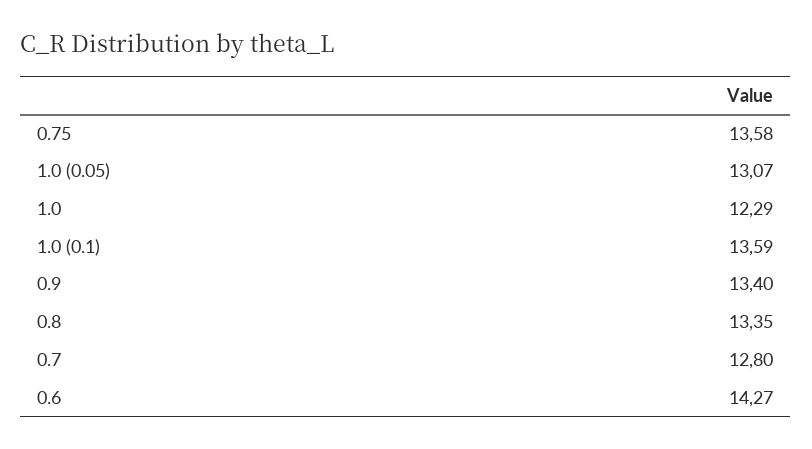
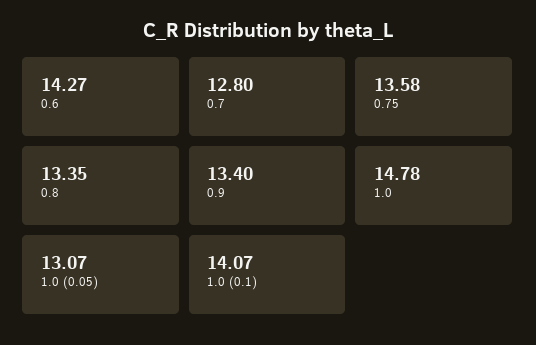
  {
    "0.75": 13.58,
    "1.0 (0.05)": 13.07,
-   "1.0": 12.29,
+   "1.0": 14.78,
-   "1.0 (0.1)": 13.59,
+   "1.0 (0.1)": 14.07,
    "0.9": 13.4,
    "0.8": 13.35,
    "0.7": 12.8,
    "0.6": 14.27
  }

